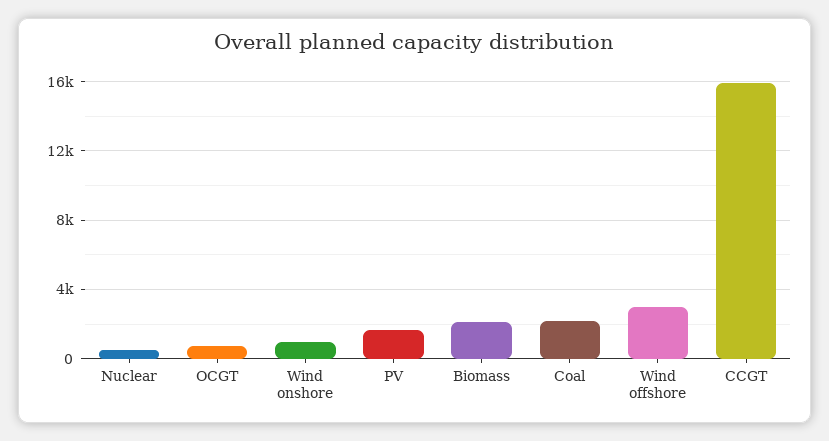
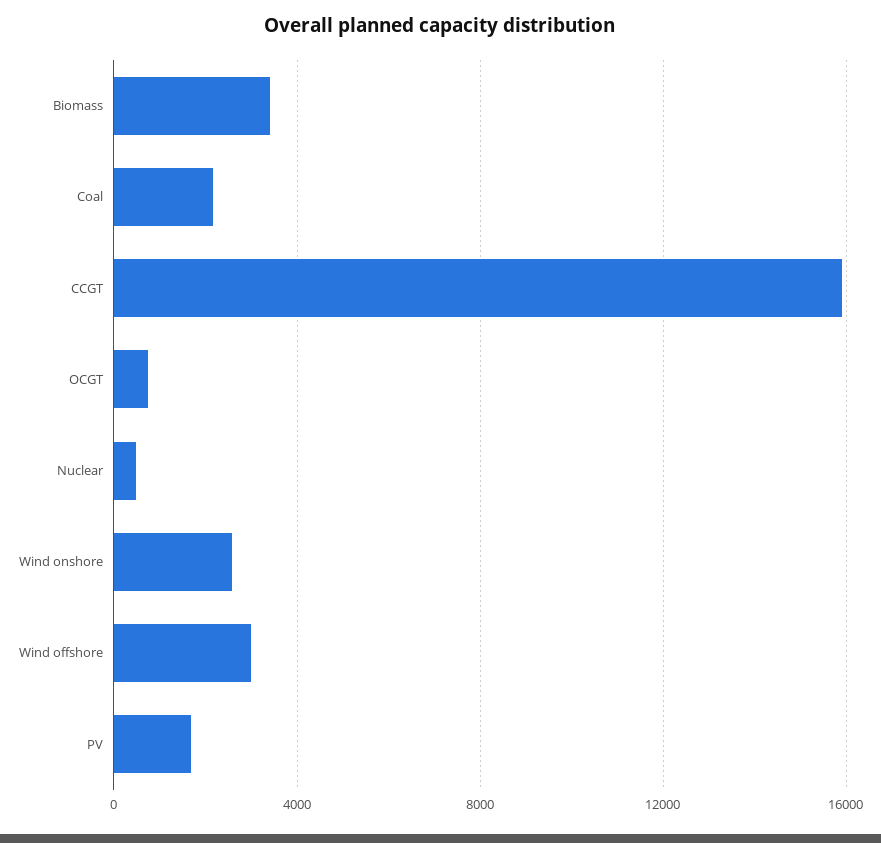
  {
    "Nuclear": 500,
    "OCGT": 500,
-   "Wind onshore": 1000,
+   "Wind onshore": 2500,
    "PV": 1500,
-   "Biomass": 2000,
+   "Biomass": 3500,
    "Coal": 2000,
    "Wind offshore": 3000,
    "CCGT": 16000
  }

